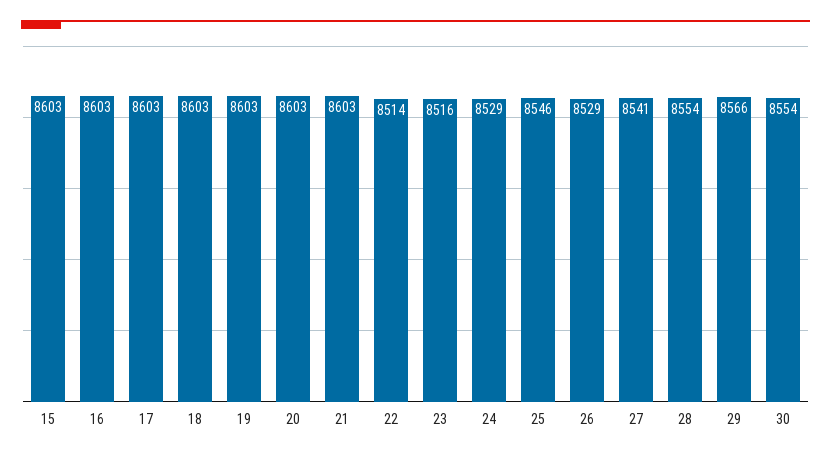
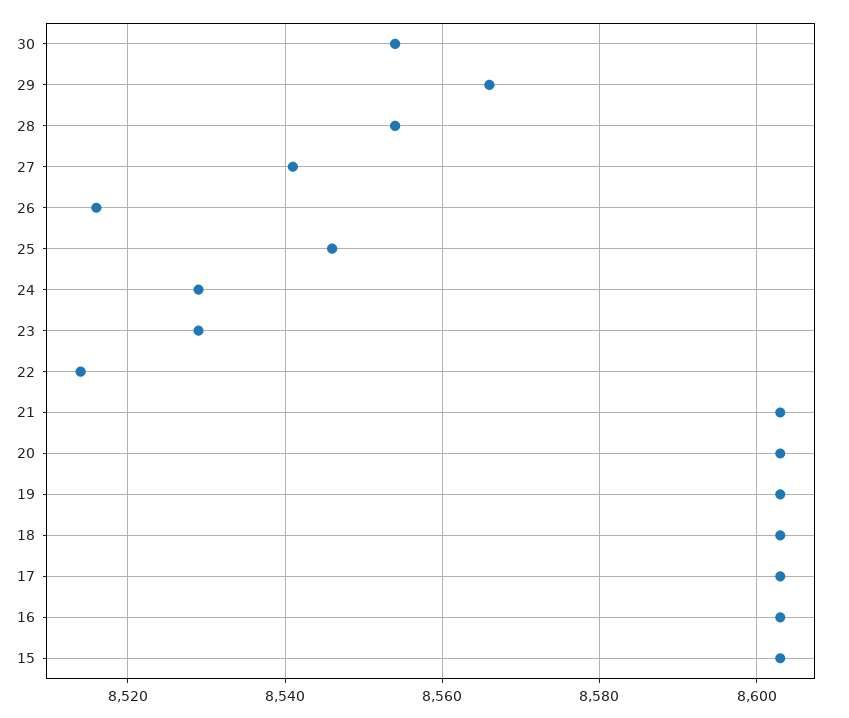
  {
    "15": 8603,
    "16": 8603,
    "17": 8603,
    "18": 8603,
    "19": 8603,
    "20": 8603,
    "21": 8603,
    "22": 8514,
-   "23": 8516,
+   "23": 8530,
    "24": 8529,
    "25": 8546,
-   "26": 8529,
+   "26": 8515,
    "27": 8541,
    "28": 8554,
    "29": 8566,
    "30": 8554
  }

